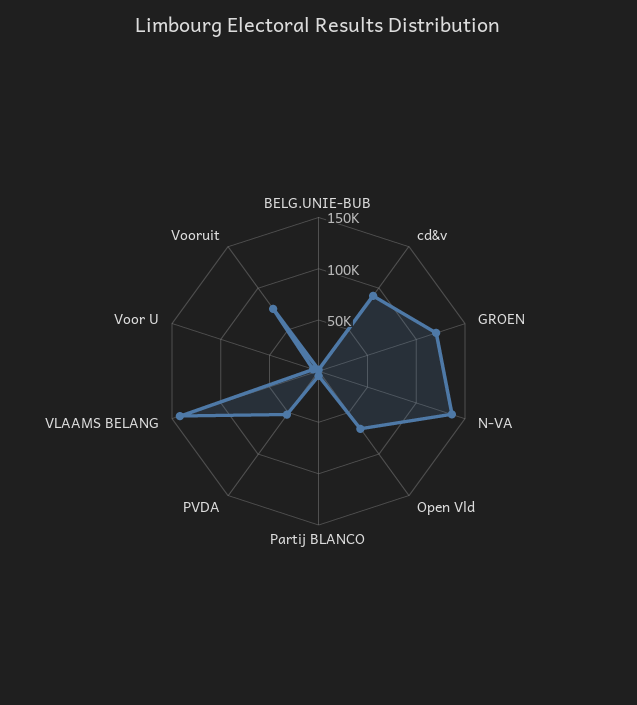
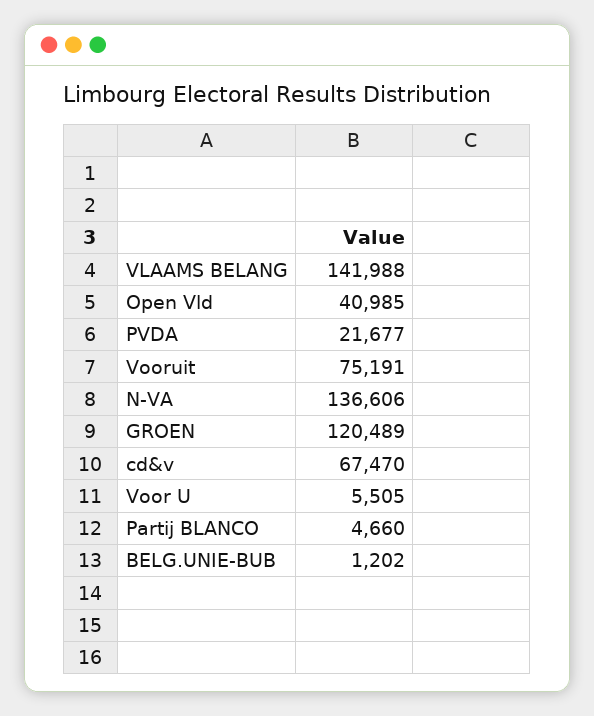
  {
    "BELG.UNIE-BUB": 1202,
-   "cd&v": 90000,
+   "cd&v": 67470,
    "GROEN": 120489,
    "N-VA": 136606,
-   "Open Vld": 70000,
+   "Open Vld": 40985,
    "Partij BLANCO": 4660,
-   "PVDA": 50000,
+   "PVDA": 21677,
    "VLAAMS BELANG": 141988,
    "Voor U": 5505,
    "Vooruit": 75191
  }

